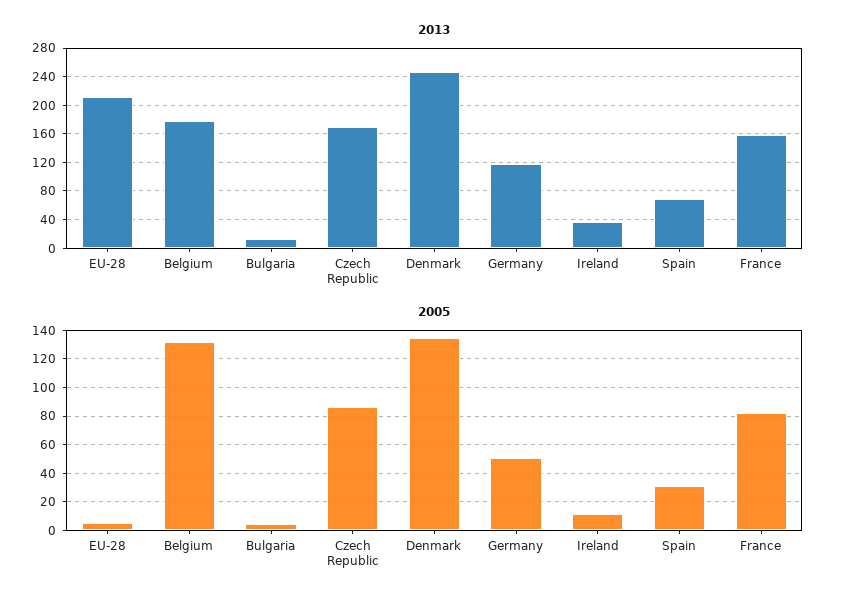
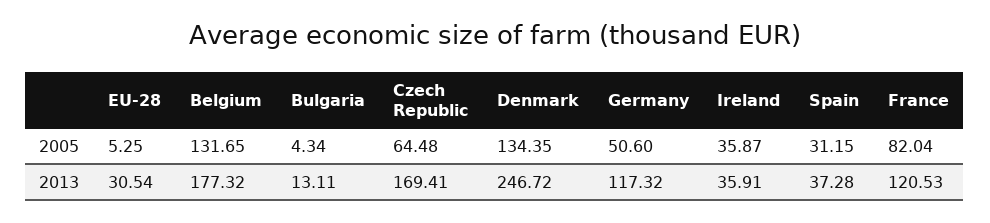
  {
    "2013": {
-     "EU-28": 210,
+     "EU-28": 30.54,
      "Belgium": 177.32,
      "Bulgaria": 13.11,
      "Czech Republic": 169.41,
      "Denmark": 246.72,
      "Germany": 117.32,
      "Ireland": 35.91,
-     "Spain": 70,
+     "Spain": 37.28,
-     "France": 160
+     "France": 120.53
    },
    "2005": {
      "EU-28": 5.25,
      "Belgium": 131.65,
      "Bulgaria": 4.34,
-     "Czech Republic": 85,
+     "Czech Republic": 64.48,
      "Denmark": 134.35,
      "Germany": 50.6,
-     "Ireland": 10,
+     "Ireland": 35.87,
      "Spain": 31.15,
      "France": 82.04
    }
  }

